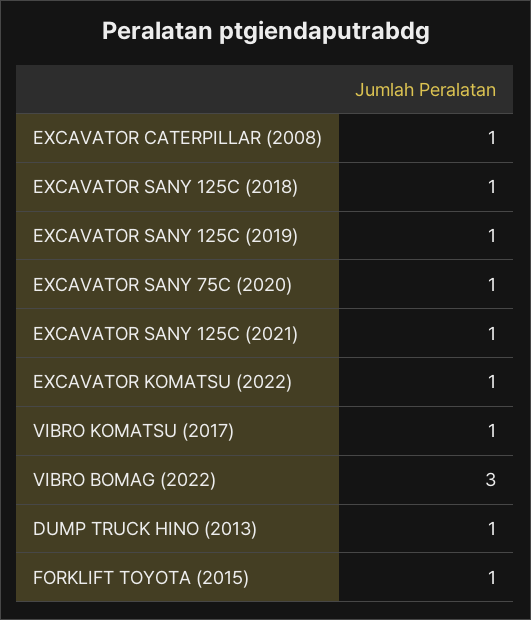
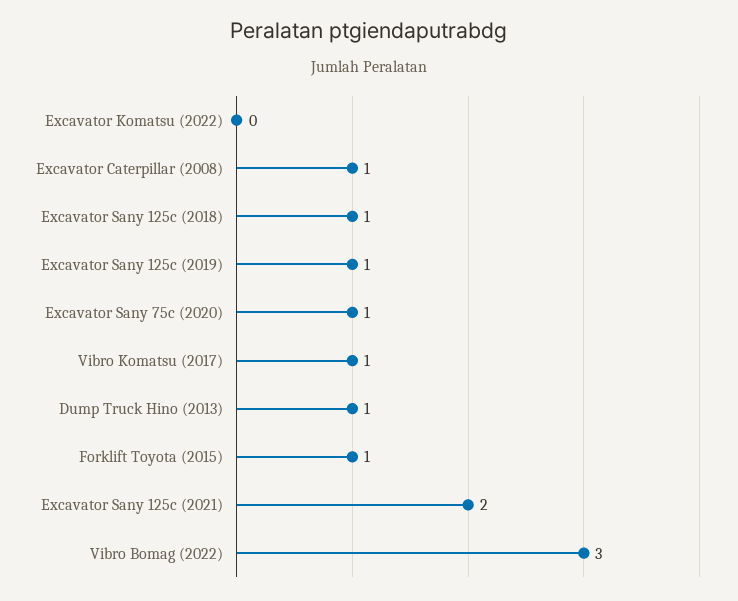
  {
    "EXCAVATOR CATERPILLAR (2008)": 1,
    "EXCAVATOR SANY 125C (2018)": 1,
    "EXCAVATOR SANY 125C (2019)": 1,
    "EXCAVATOR SANY 75C (2020)": 1,
-   "EXCAVATOR SANY 125C (2021)": 1,
+   "EXCAVATOR SANY 125C (2021)": 2,
-   "EXCAVATOR KOMATSU (2022)": 1,
+   "EXCAVATOR KOMATSU (2022)": 0,
    "VIBRO KOMATSU (2017)": 1,
    "VIBRO BOMAG (2022)": 3,
    "DUMP TRUCK HINO (2013)": 1,
    "FORKLIFT TOYOTA (2015)": 1
  }

